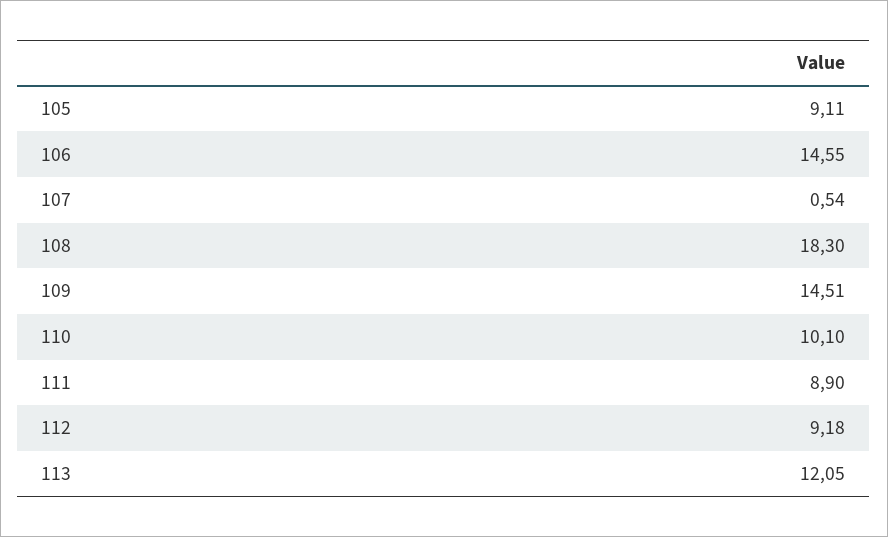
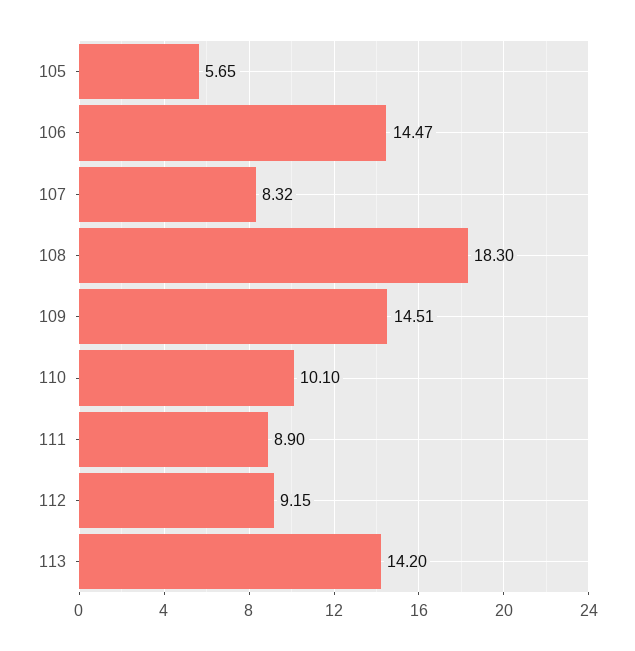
  {
-   "105": 9.11,
+   "105": 5.65,
-   "106": 14.55,
+   "106": 14.47,
-   "107": 0.54,
+   "107": 8.32,
    "108": 18.3,
    "109": 14.51,
    "110": 10.1,
    "111": 8.9,
-   "112": 9.18,
+   "112": 9.15,
-   "113": 12.05
+   "113": 14.2
  }

